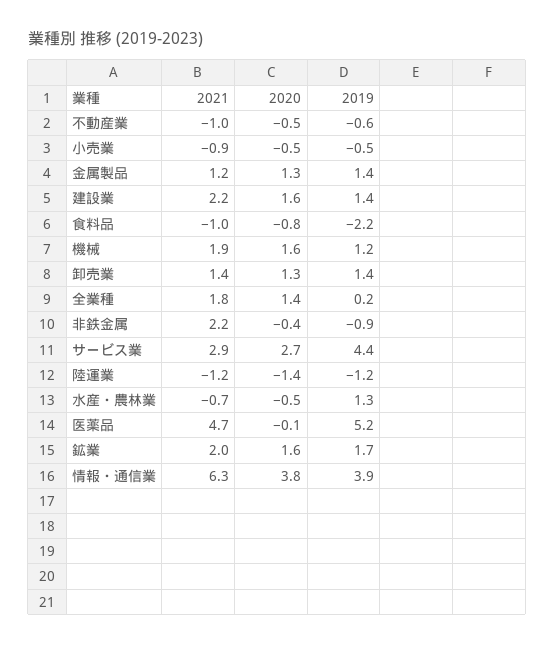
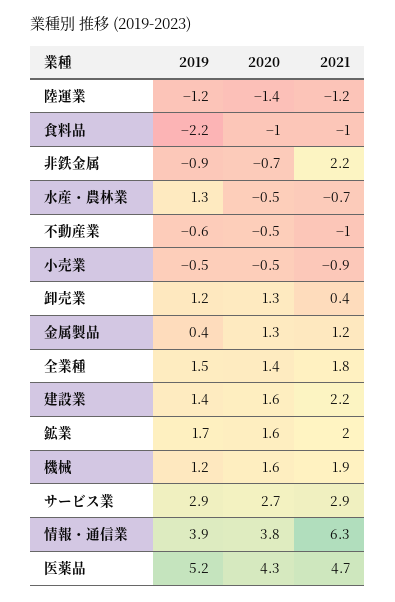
  {
    "2021": {
      "不動産業": -1,
      "小売業": -0.9,
      "金属製品": 1.2,
      "建設業": 2.2,
      "食料品": -1,
      "機械": 1.9,
-     "卸売業": 1.4,
+     "卸売業": 0.4,
      "全業種": 1.8,
      "非鉄金属": 2.2,
      "サービス業": 2.9,
      "陸運業": -1.2,
      "水産・農林業": -0.7,
      "医薬品": 4.7,
      "鉱業": 2,
      "情報・通信業": 6.3
    },
    "2020": {
      "不動産業": -0.5,
      "小売業": -0.5,
      "金属製品": 1.3,
      "建設業": 1.6,
-     "食料品": -0.8,
+     "食料品": -1,
      "機械": 1.6,
      "卸売業": 1.3,
      "全業種": 1.4,
-     "非鉄金属": -0.4,
+     "非鉄金属": -0.7,
      "サービス業": 2.7,
      "陸運業": -1.4,
      "水産・農林業": -0.5,
-     "医薬品": -0.1,
+     "医薬品": 4.3,
      "鉱業": 1.6,
      "情報・通信業": 3.8
    },
    "2019": {
      "不動産業": -0.6,
      "小売業": -0.5,
-     "金属製品": 1.4,
+     "金属製品": 0.4,
      "建設業": 1.4,
      "食料品": -2.2,
      "機械": 1.2,
-     "卸売業": 1.4,
+     "卸売業": 1.2,
-     "全業種": 0.2,
+     "全業種": 1.5,
      "非鉄金属": -0.9,
-     "サービス業": 4.4,
+     "サービス業": 2.9,
      "陸運業": -1.2,
      "水産・農林業": 1.3,
      "医薬品": 5.2,
      "鉱業": 1.7,
      "情報・通信業": 3.9
    }
  }

